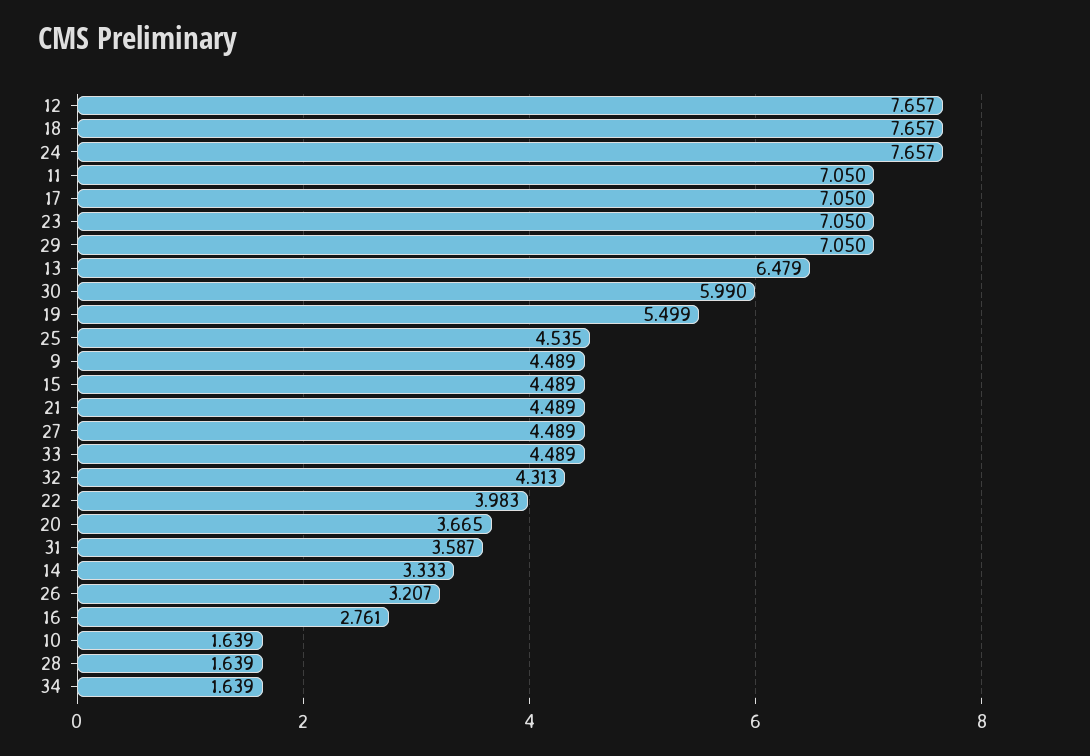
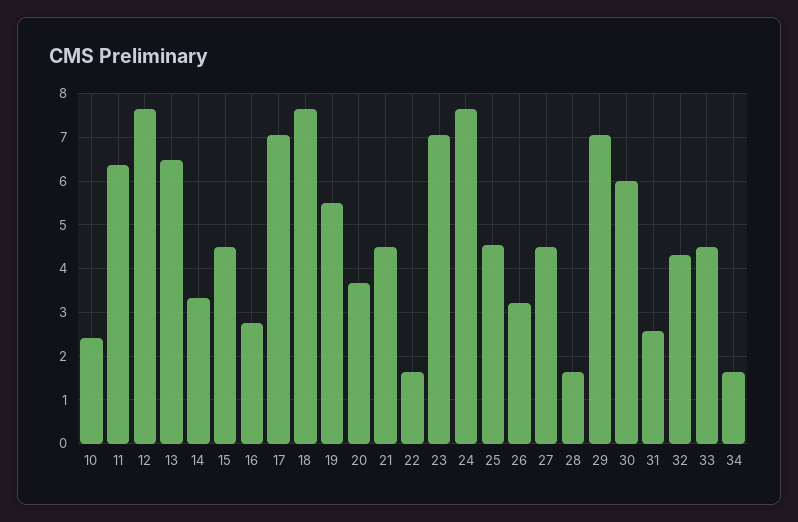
  {
    "12": 7.657,
    "18": 7.657,
    "24": 7.657,
-   "11": 7.05,
+   "11": 6.4,
    "17": 7.05,
    "23": 7.05,
    "29": 7.05,
    "13": 6.479,
    "30": 5.99,
    "19": 5.499,
    "25": 4.535,
-   "9": 4.489,
    "15": 4.489,
    "21": 4.489,
    "27": 4.489,
    "33": 4.489,
    "32": 4.313,
-   "22": 3.983,
+   "22": 1.6,
    "20": 3.665,
-   "31": 3.587,
+   "31": 2.6,
    "14": 3.333,
    "26": 3.207,
    "16": 2.761,
-   "10": 1.639,
+   "10": 2.4,
    "28": 1.639,
    "34": 1.639
  }

